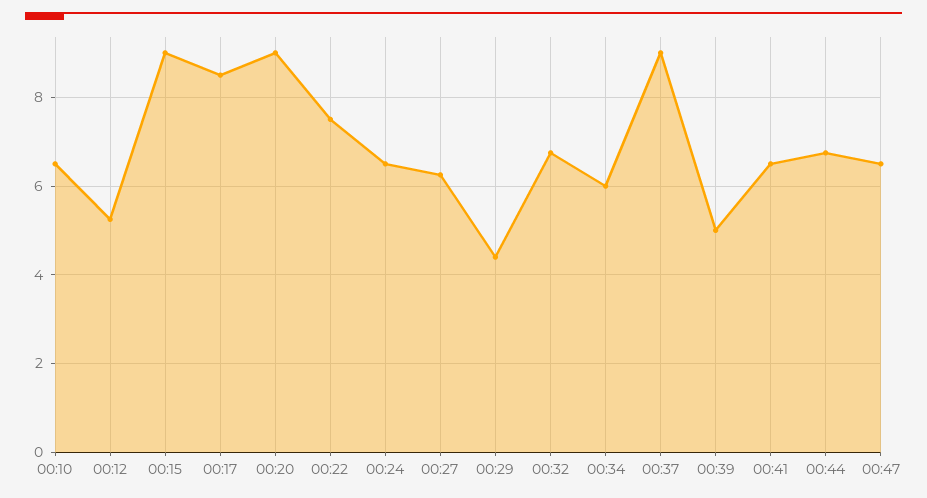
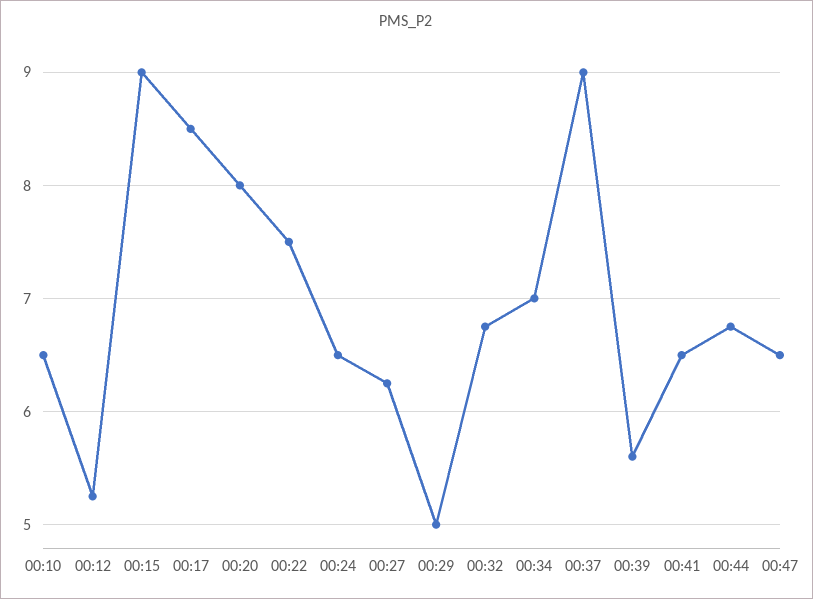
  {
    "00:10": 6.5,
    "00:12": 5.3,
    "00:15": 9,
    "00:17": 8.5,
-   "00:20": 9,
+   "00:20": 8,
    "00:22": 7.5,
    "00:24": 6.5,
    "00:27": 6.3,
-   "00:29": 4.4,
+   "00:29": 5,
    "00:32": 6.8,
-   "00:34": 6,
+   "00:34": 7,
    "00:37": 9,
-   "00:39": 5,
+   "00:39": 5.6,
    "00:41": 6.5,
    "00:44": 6.8,
    "00:47": 6.5
  }

